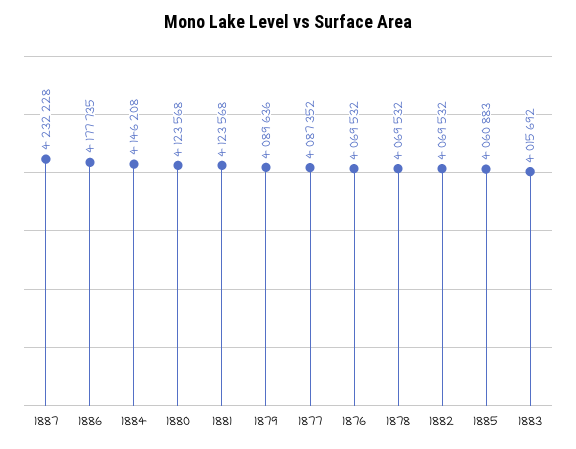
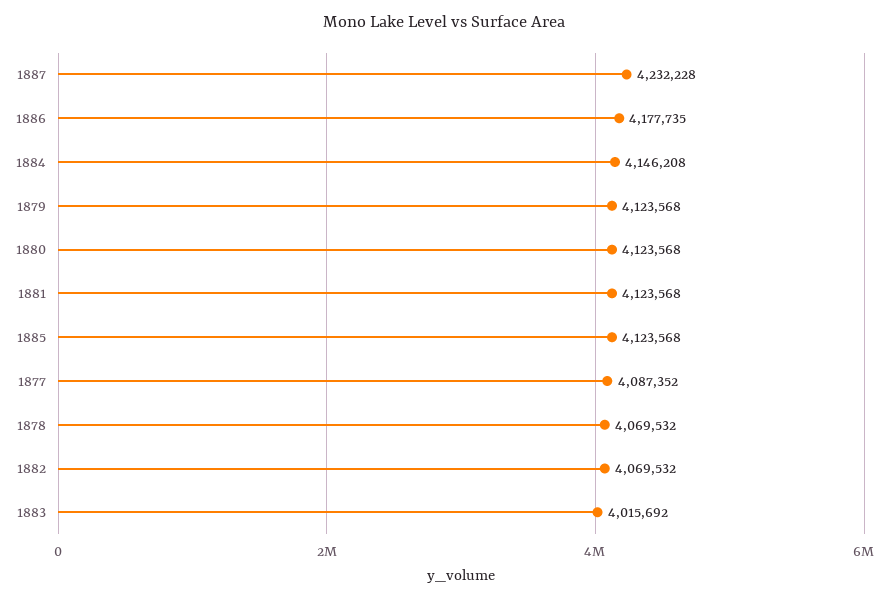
  {
    "1887": 4232228,
    "1886": 4177735,
    "1884": 4146208,
    "1880": 4123568,
    "1881": 4123568,
-   "1879": 4089636,
+   "1879": 4123568,
    "1877": 4087352,
-   "1876": 4069532,
    "1878": 4069532,
    "1882": 4069532,
-   "1885": 4060883,
+   "1885": 4123568,
    "1883": 4015692
  }

